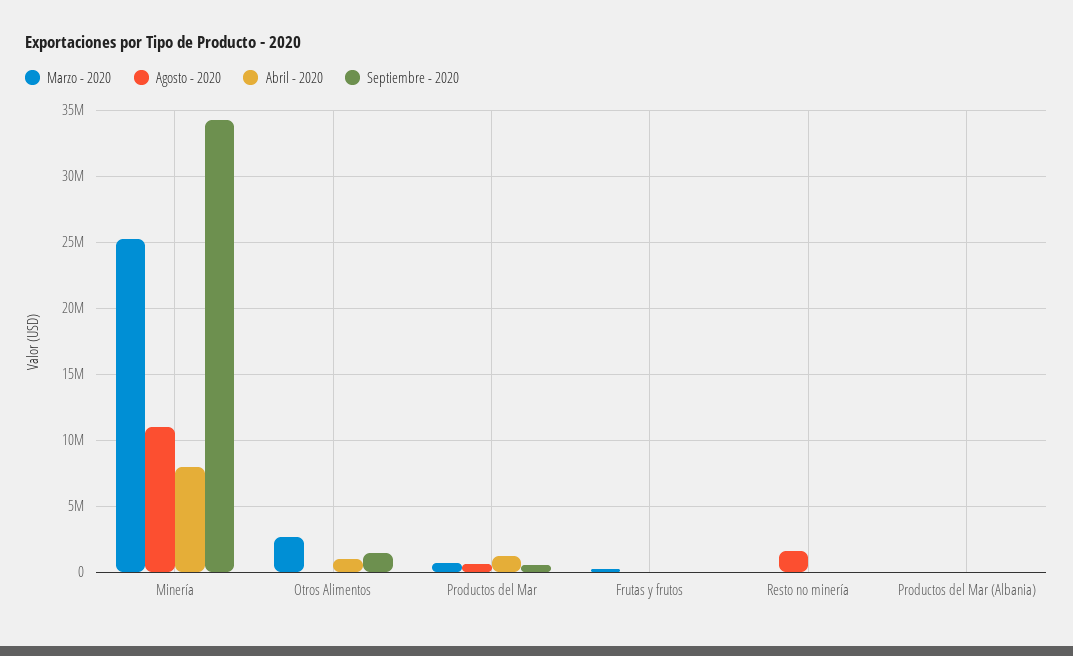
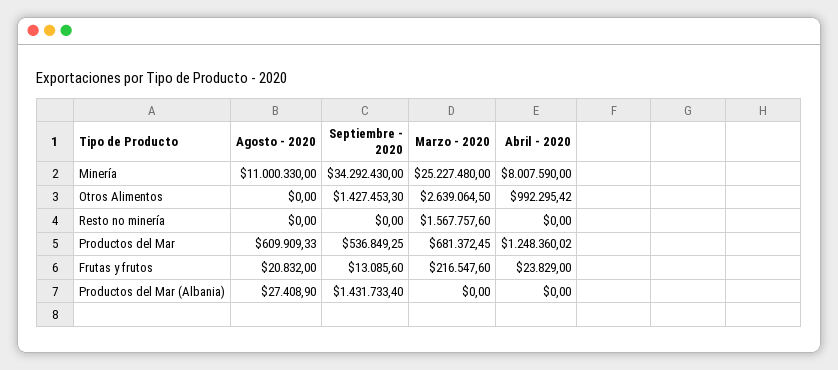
  {
    "Marzo - 2020": {
      "Minería": 25227480,
      "Otros Alimentos": 2639064.5,
      "Productos del Mar": 681372.45,
      "Frutas y frutos": 216547.6,
-     "Resto no minería": 0,
+     "Resto no minería": 1567757.6,
      "Productos del Mar (Albania)": 0
    },
    "Agosto - 2020": {
      "Minería": 11000330,
      "Otros Alimentos": 0,
      "Productos del Mar": 609909.33,
      "Frutas y frutos": 20832,
-     "Resto no minería": 1500000,
+     "Resto no minería": 0,
      "Productos del Mar (Albania)": 27408.9
    },
    "Abril - 2020": {
      "Minería": 8007590,
      "Otros Alimentos": 992295.42,
      "Productos del Mar": 1248360.02,
      "Frutas y frutos": 23829,
      "Resto no minería": 0,
      "Productos del Mar (Albania)": 0
    },
    "Septiembre - 2020": {
      "Minería": 34292430,
      "Otros Alimentos": 1427453.3,
      "Productos del Mar": 536849.25,
      "Frutas y frutos": 13085.6,
      "Resto no minería": 0,
-     "Productos del Mar (Albania)": 0
+     "Productos del Mar (Albania)": 1431733.4
    }
  }

